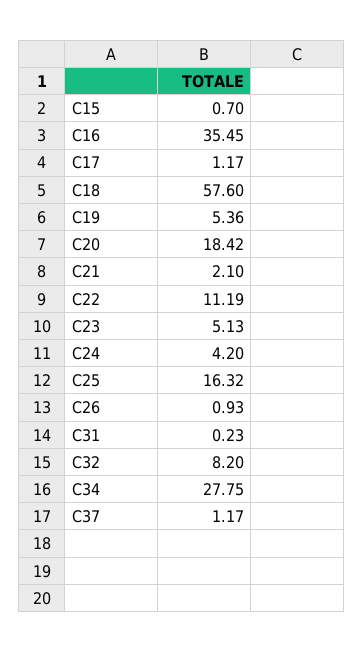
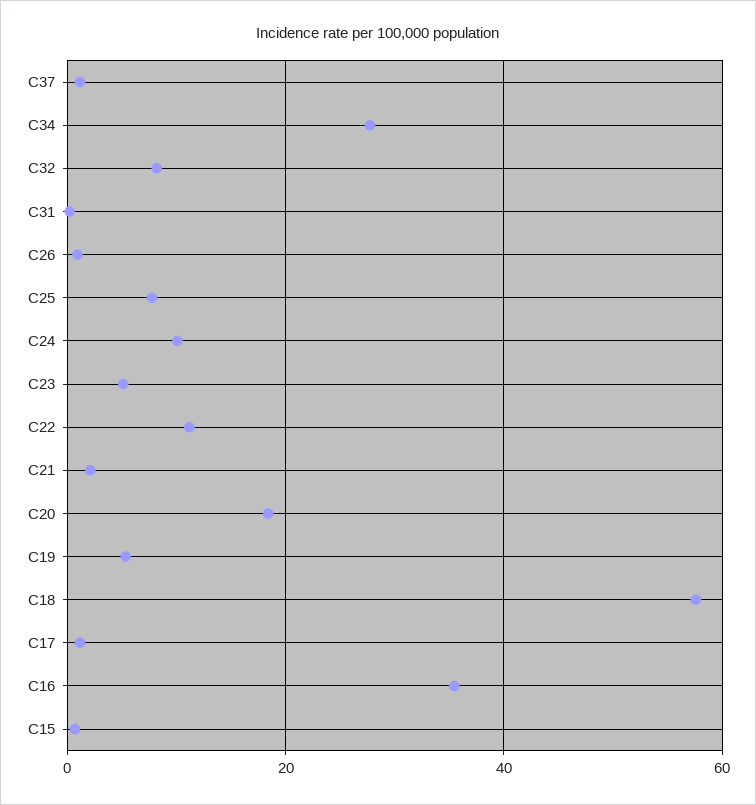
  {
    "C15": 0.7,
    "C16": 35.45,
    "C17": 1.17,
    "C18": 57.6,
    "C19": 5.36,
    "C20": 18.42,
    "C21": 2.1,
    "C22": 11.19,
    "C23": 5.13,
-   "C24": 4.2,
+   "C24": 10,
-   "C25": 16.32,
+   "C25": 8,
    "C26": 0.93,
    "C31": 0.23,
    "C32": 8.2,
    "C34": 27.75,
    "C37": 1.17
  }

